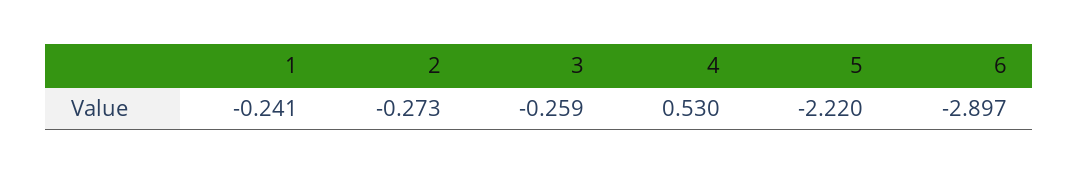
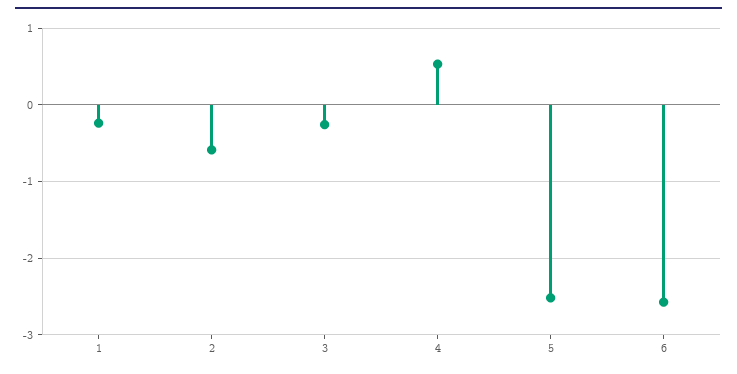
  {
    "1": -0.241,
-   "2": -0.273,
+   "2": -0.6,
    "3": -0.259,
    "4": 0.53,
-   "5": -2.22,
+   "5": -2.5,
-   "6": -2.897
+   "6": -2.6
  }

